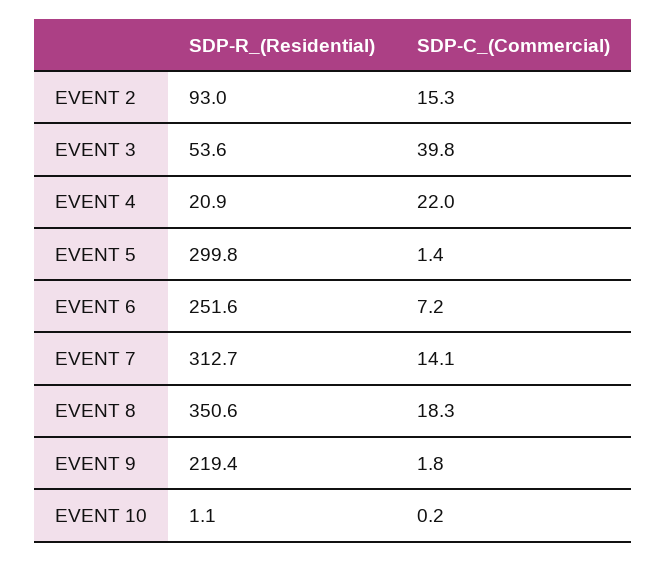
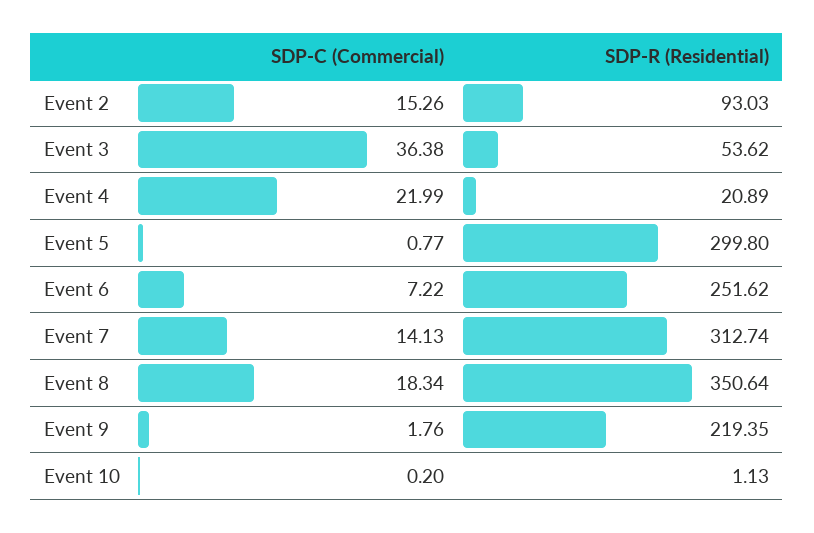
  {
    "SDP-R_(Residential)": {
      "EVENT 2": 93.03,
      "EVENT 3": 53.62,
      "EVENT 4": 20.89,
      "EVENT 5": 299.8,
      "EVENT 6": 251.62,
      "EVENT 7": 312.74,
      "EVENT 8": 350.64,
      "EVENT 9": 219.35,
      "EVENT 10": 1.13
    },
    "SDP-C_(Commercial)": {
      "EVENT 2": 15.26,
-     "EVENT 3": 39.8,
+     "EVENT 3": 36.38,
      "EVENT 4": 21.99,
-     "EVENT 5": 1.4,
+     "EVENT 5": 0.77,
      "EVENT 6": 7.22,
      "EVENT 7": 14.13,
      "EVENT 8": 18.34,
      "EVENT 9": 1.76,
      "EVENT 10": 0.2
    }
  }

